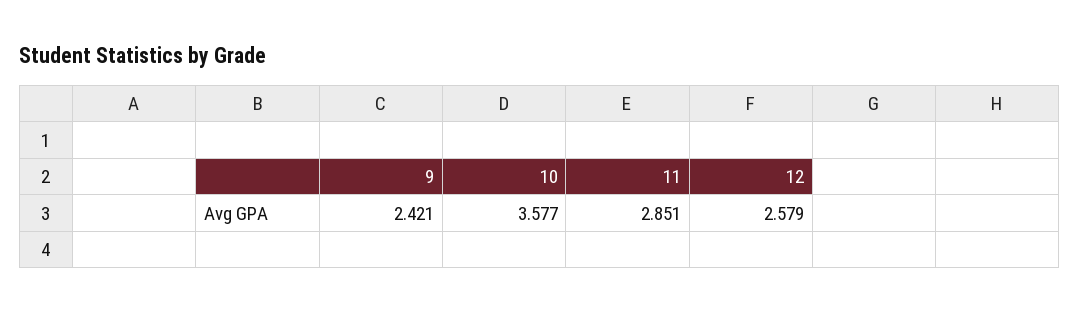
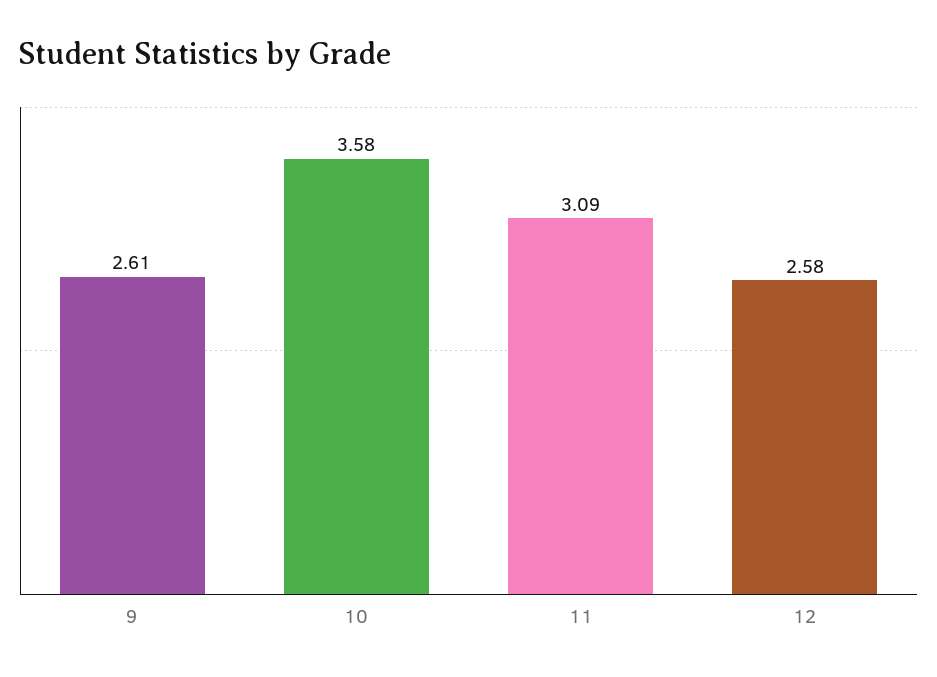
  {
-   "9": 2.421,
+   "9": 2.61,
    "10": 3.577,
-   "11": 2.851,
+   "11": 3.09,
    "12": 2.579
  }

